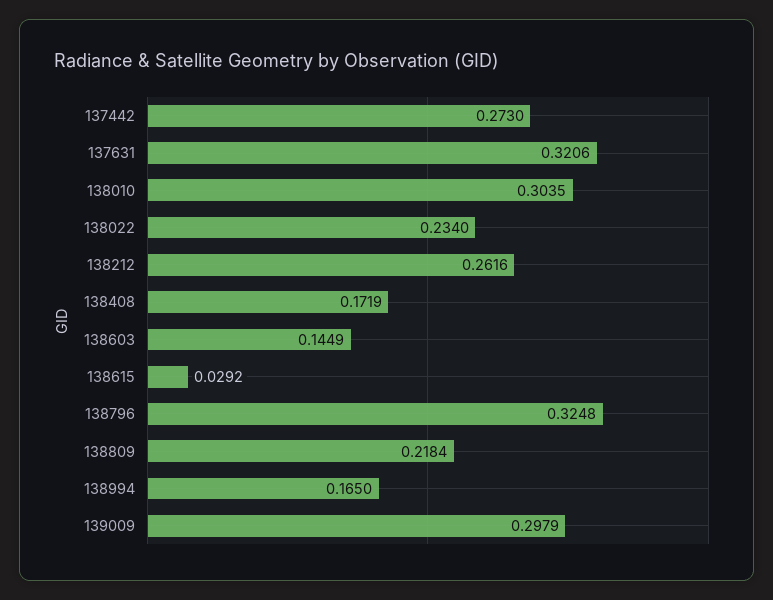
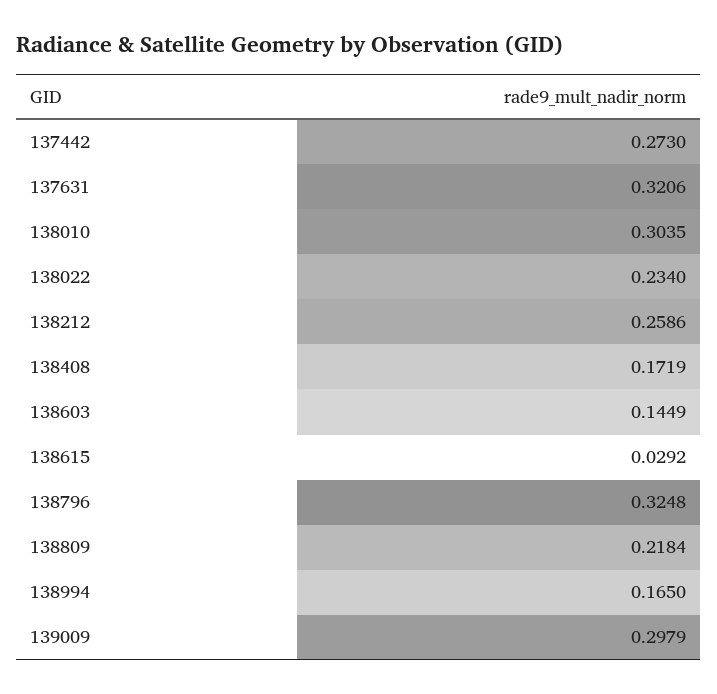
  {
    "137442": 0.273,
    "137631": 0.3206,
    "138010": 0.3035,
    "138022": 0.234,
-   "138212": 0.2616,
+   "138212": 0.2586,
    "138408": 0.1719,
    "138603": 0.1449,
    "138615": 0.0292,
    "138796": 0.3248,
    "138809": 0.2184,
    "138994": 0.165,
    "139009": 0.2979
  }

